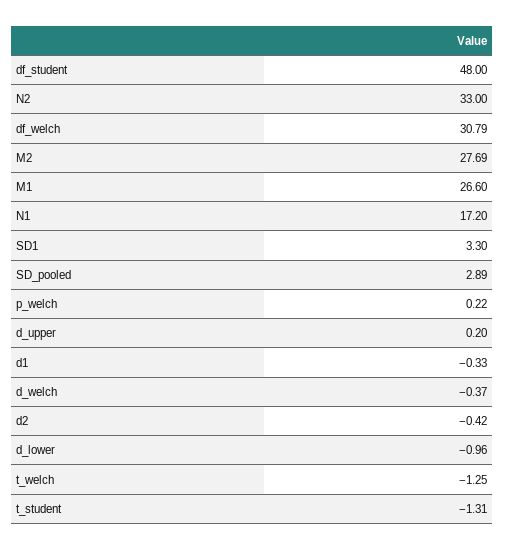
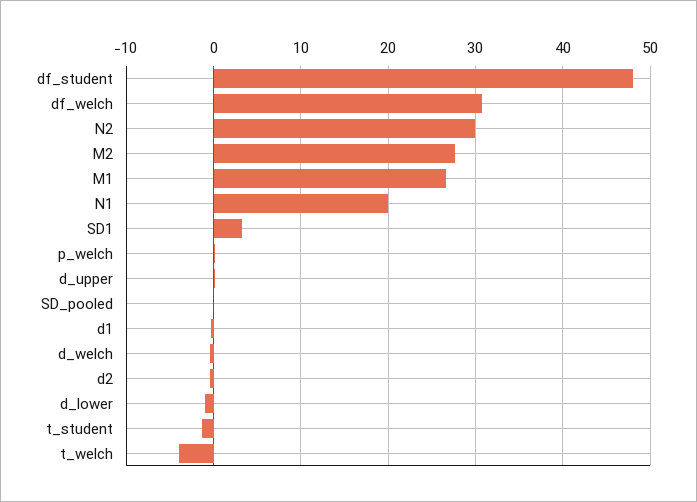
  {
    "df_student": 48,
-   "N2": 33,
+   "N2": 30,
    "df_welch": 30.79,
    "M2": 27.69,
    "M1": 26.6,
-   "N1": 17.2,
+   "N1": 20,
    "SD1": 3.3,
-   "SD_pooled": 2.89,
+   "SD_pooled": 0,
    "p_welch": 0.22,
    "d_upper": 0.2,
    "d1": -0.33,
    "d_welch": -0.37,
    "d2": -0.42,
    "d_lower": -0.96,
-   "t_welch": -1.25,
+   "t_welch": -4,
    "t_student": -1.31
  }

